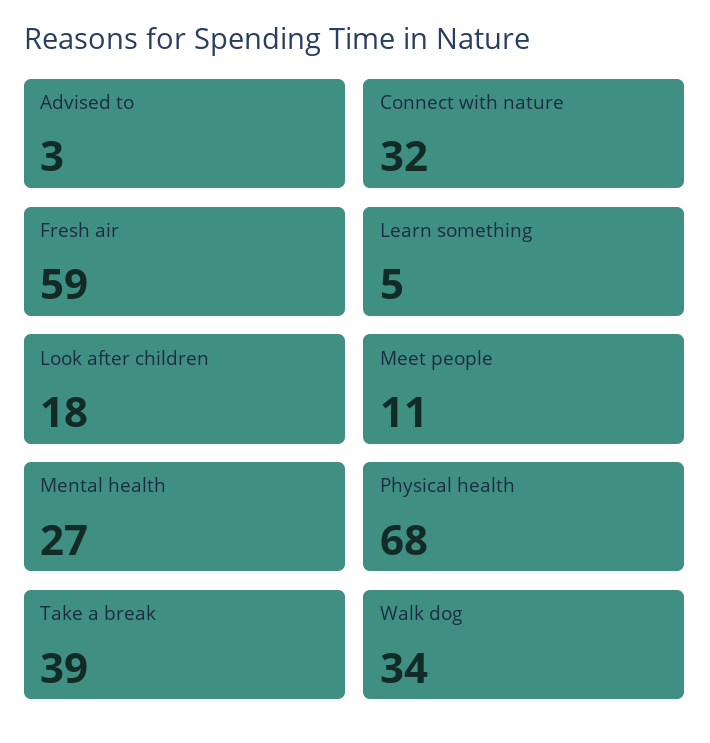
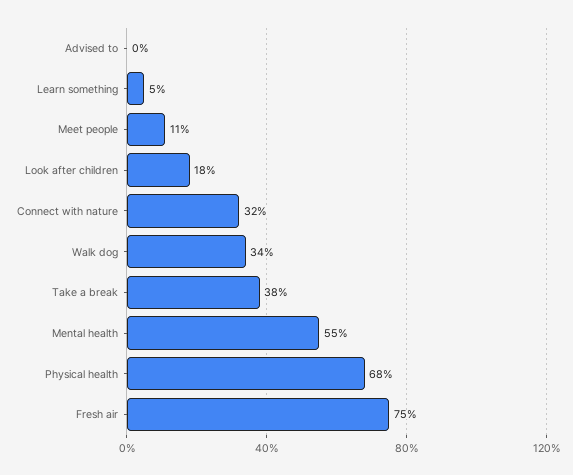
  {
-   "Advised to": 3,
+   "Advised to": 0,
    "Connect with nature": 32,
-   "Fresh air": 59,
+   "Fresh air": 75,
    "Learn something": 5,
    "Look after children": 18,
    "Meet people": 11,
-   "Mental health": 27,
+   "Mental health": 55,
    "Physical health": 68,
-   "Take a break": 39,
+   "Take a break": 38,
    "Walk dog": 34
  }

